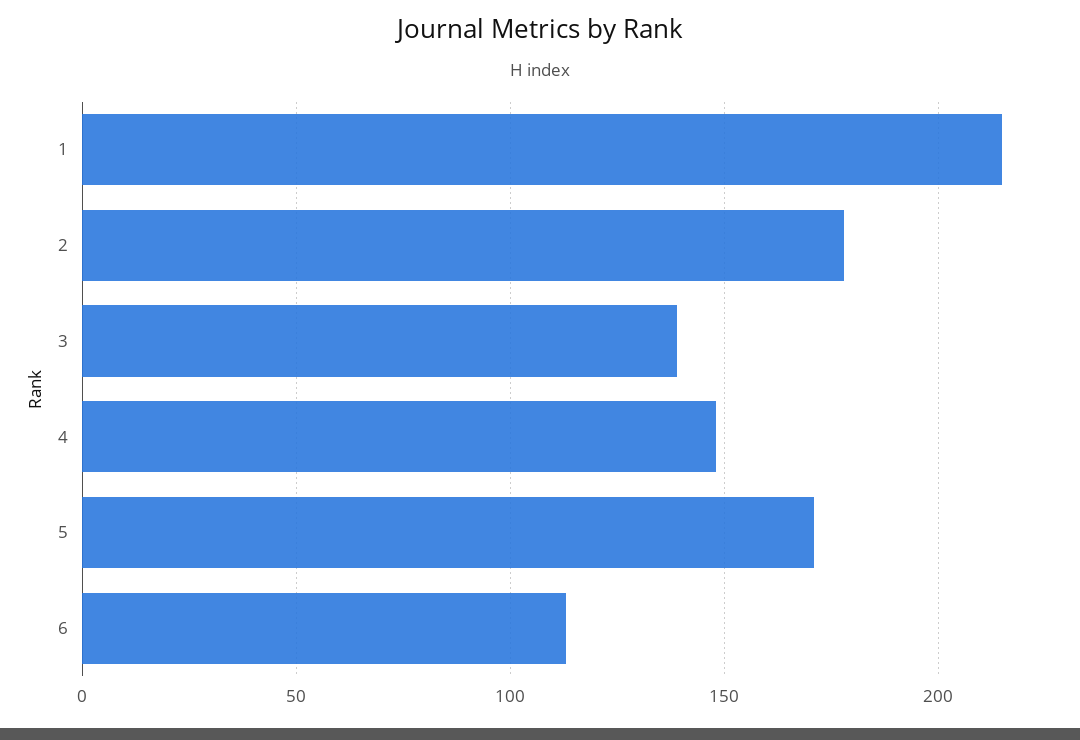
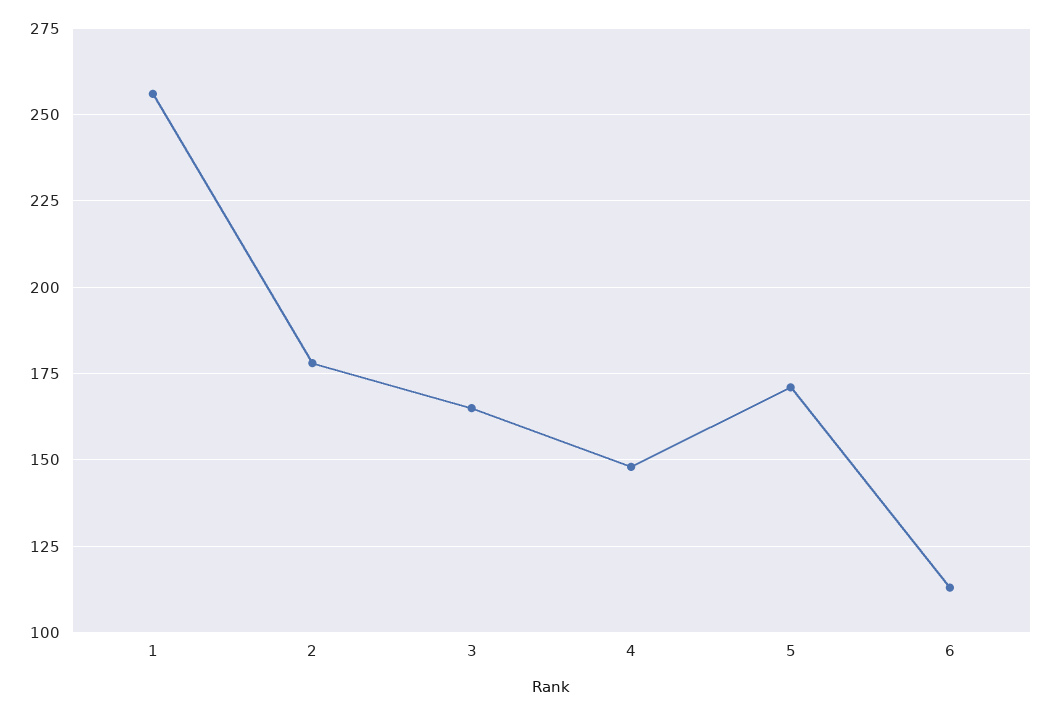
  {
-   "1": 215,
+   "1": 255,
    "2": 180,
-   "3": 140,
+   "3": 165,
    "4": 150,
    "5": 170,
    "6": 115
  }

